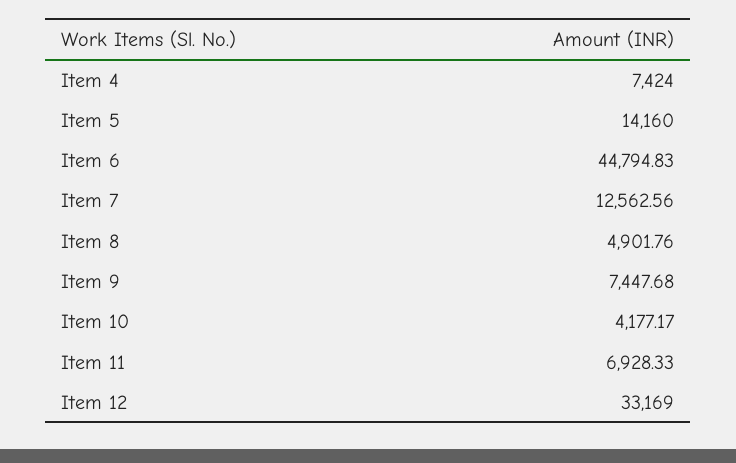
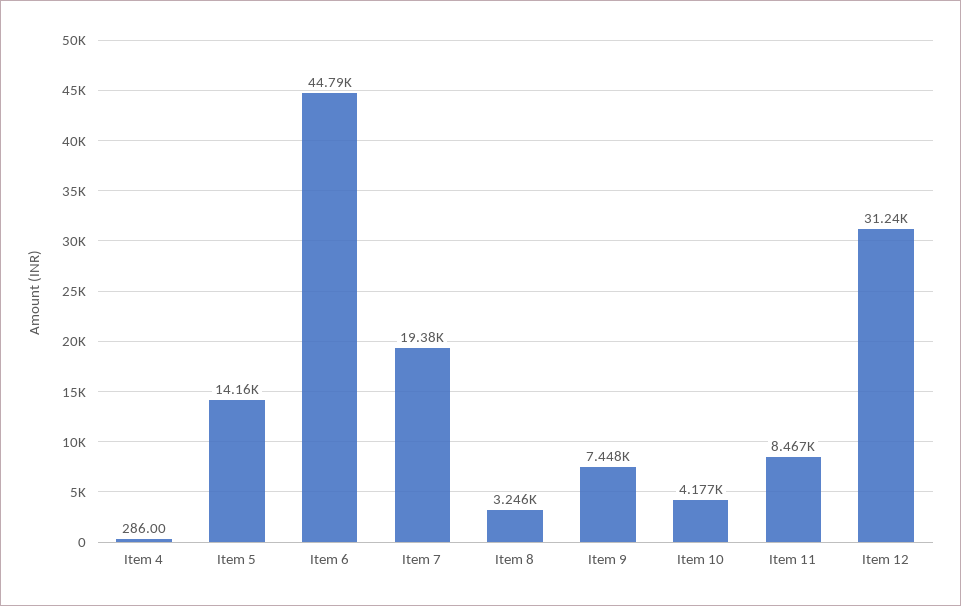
  {
-   "Item 4": 7424,
+   "Item 4": 286,
    "Item 5": 14160,
    "Item 6": 44794.83,
-   "Item 7": 12562.56,
+   "Item 7": 19380,
-   "Item 8": 4901.76,
+   "Item 8": 3246,
    "Item 9": 7447.68,
    "Item 10": 4177.17,
-   "Item 11": 6928.33,
+   "Item 11": 8467,
-   "Item 12": 33169
+   "Item 12": 31240
  }

